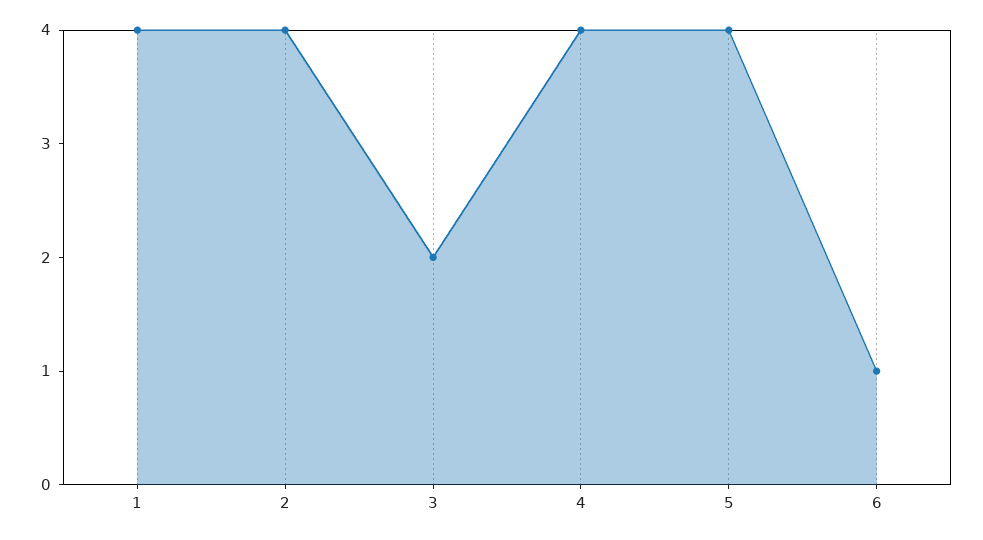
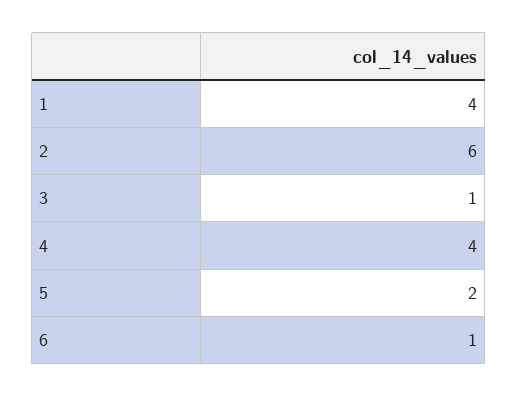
  {
    "1": 4,
-   "2": 4,
+   "2": 6,
-   "3": 2,
+   "3": 1,
    "4": 4,
-   "5": 4,
+   "5": 2,
    "6": 1
  }

